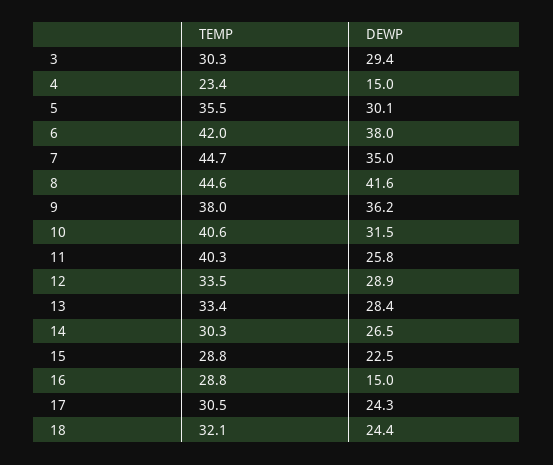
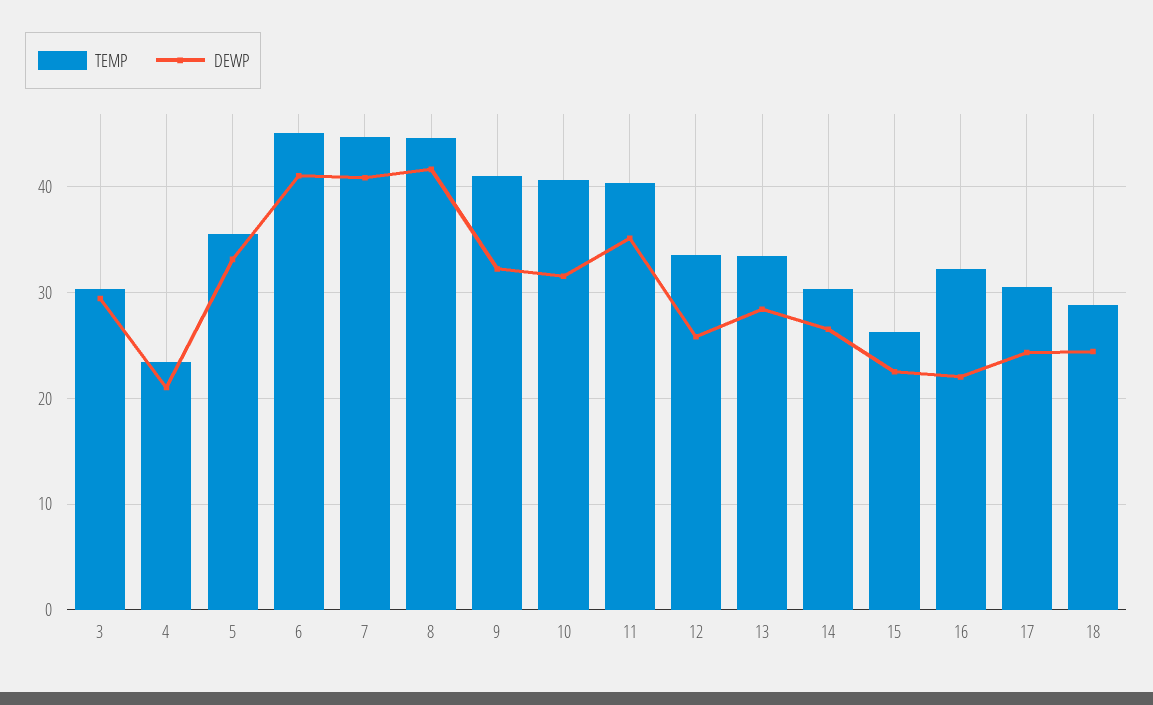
  {
    "TEMP": {
      "3": 30.3,
      "4": 23.4,
      "5": 35.5,
-     "6": 42,
+     "6": 45,
      "7": 44.7,
      "8": 44.6,
-     "9": 38,
+     "9": 41,
      "10": 40.6,
      "11": 40.3,
      "12": 33.5,
      "13": 33.4,
      "14": 30.3,
-     "15": 28.8,
+     "15": 26,
-     "16": 28.8,
+     "16": 32,
      "17": 30.5,
-     "18": 32.1
+     "18": 29
    },
    "DEWP": {
      "3": 29.4,
-     "4": 15,
+     "4": 21,
-     "5": 30.1,
+     "5": 33,
-     "6": 38,
+     "6": 41,
-     "7": 35,
+     "7": 41,
      "8": 41.6,
-     "9": 36.2,
+     "9": 32,
      "10": 31.5,
-     "11": 25.8,
+     "11": 35,
-     "12": 28.9,
+     "12": 26,
      "13": 28.4,
      "14": 26.5,
      "15": 22.5,
-     "16": 15,
+     "16": 22,
      "17": 24.3,
      "18": 24.4
    }
  }

